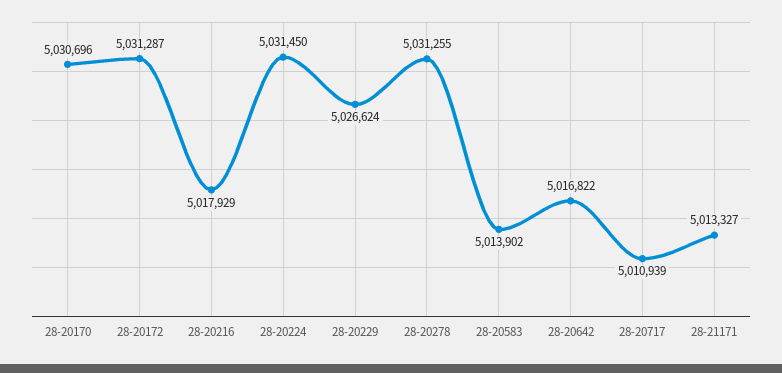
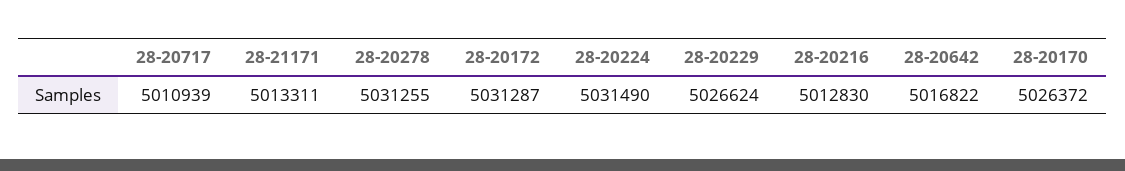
  {
-   "28-20170": 5030696,
+   "28-20170": 5026372,
    "28-20172": 5031287,
-   "28-20216": 5017929,
+   "28-20216": 5012830,
-   "28-20224": 5031450,
+   "28-20224": 5031490,
    "28-20229": 5026624,
    "28-20278": 5031255,
-   "28-20583": 5013902,
    "28-20642": 5016822,
    "28-20717": 5010939,
-   "28-21171": 5013327
+   "28-21171": 5013311
  }

